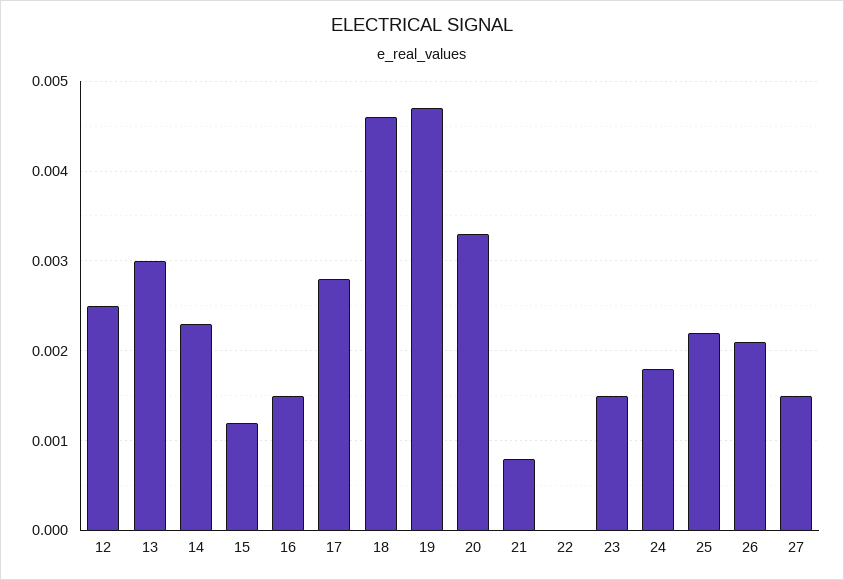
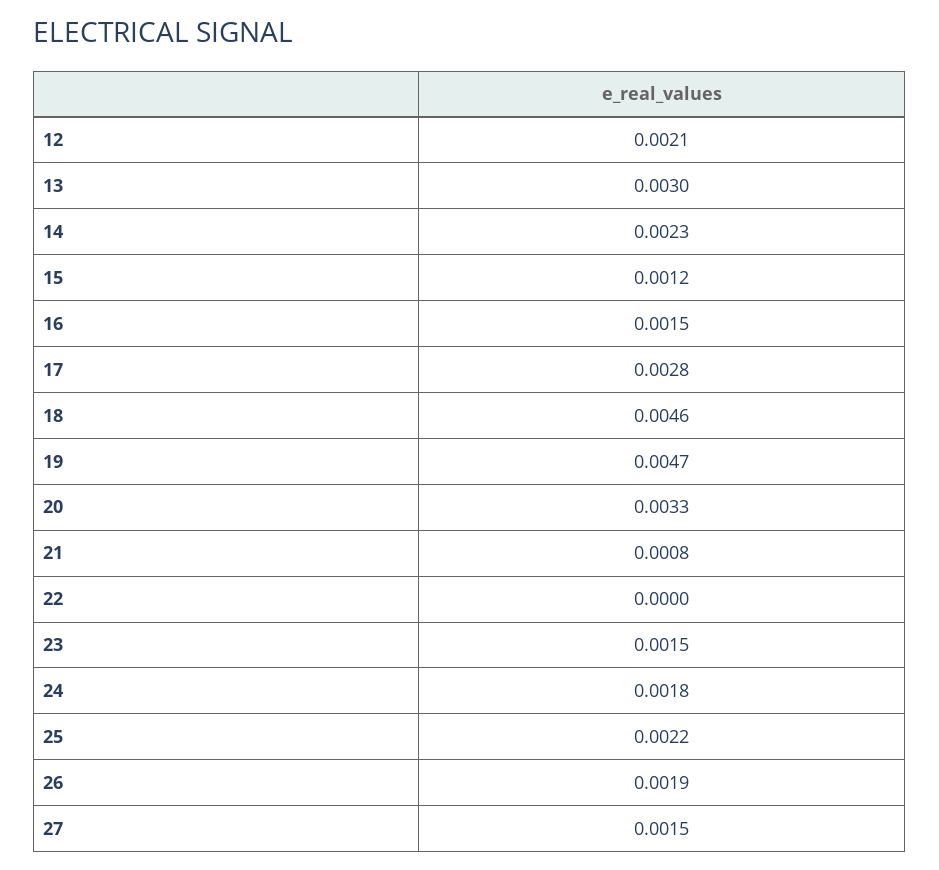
  {
-   "12": 0.0025,
+   "12": 0.0021,
    "13": 0.003,
    "14": 0.0023,
    "15": 0.0012,
    "16": 0.0015,
    "17": 0.0028,
    "18": 0.0046,
    "19": 0.0047,
    "20": 0.0033,
    "21": 0.0008,
    "22": 0,
    "23": 0.0015,
    "24": 0.0018,
    "25": 0.0022,
-   "26": 0.0021,
+   "26": 0.0019,
    "27": 0.0015
  }

